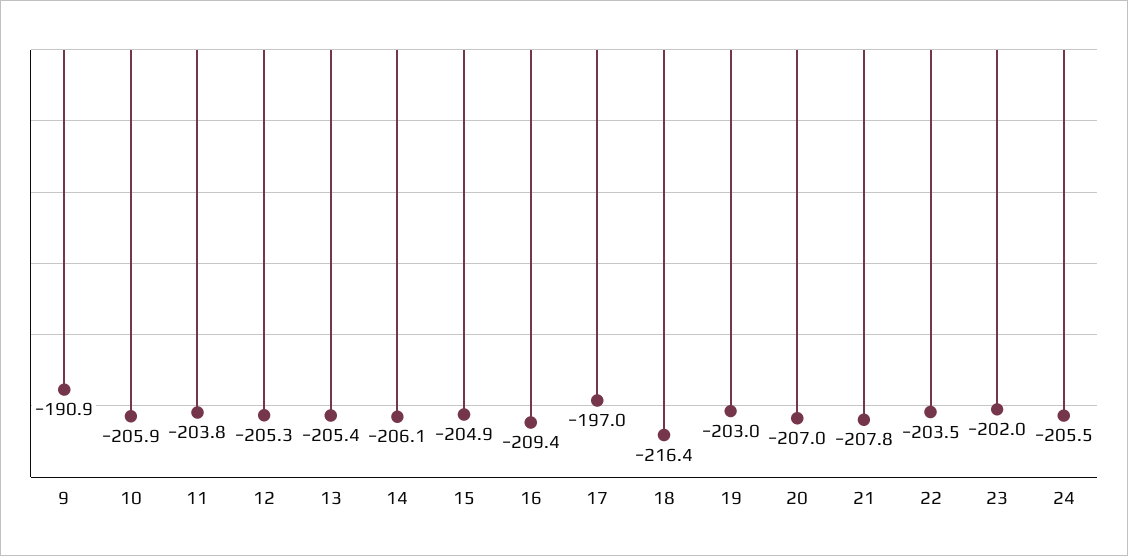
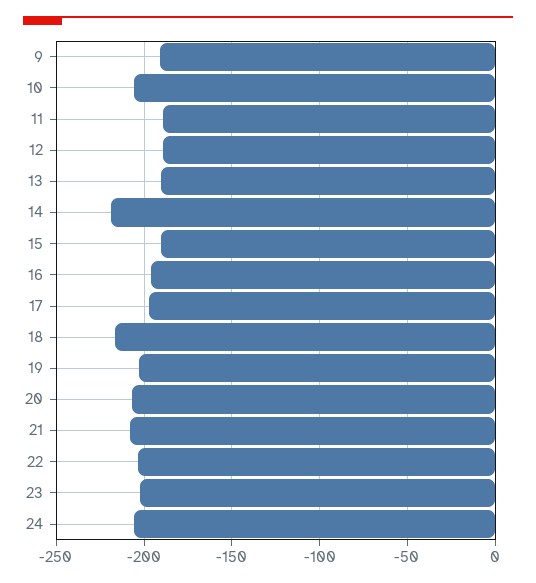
  {
    "9": -190.9,
    "10": -205.9,
-   "11": -203.8,
+   "11": -190,
-   "12": -205.3,
+   "12": -190,
-   "13": -205.4,
+   "13": -190,
-   "14": -206.1,
+   "14": -220,
-   "15": -204.9,
+   "15": -190,
-   "16": -209.4,
+   "16": -195,
    "17": -197,
    "18": -216.4,
    "19": -203,
    "20": -207,
    "21": -207.8,
    "22": -203.5,
    "23": -202,
    "24": -205.5
  }

